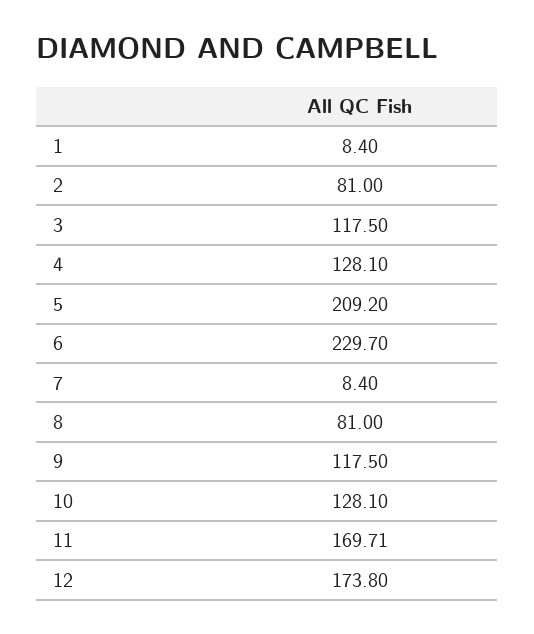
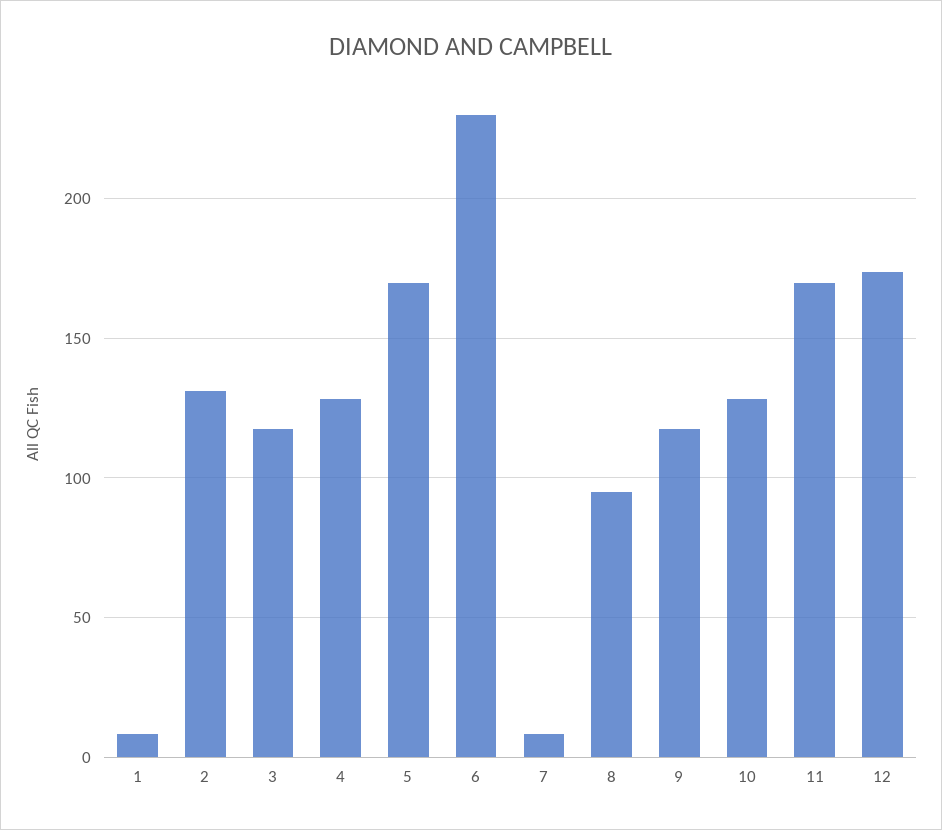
  {
    "1": 8.4,
-   "2": 81,
+   "2": 130,
    "3": 117.5,
    "4": 128.1,
-   "5": 209.2,
+   "5": 170,
    "6": 229.7,
    "7": 8.4,
-   "8": 81,
+   "8": 95,
    "9": 117.5,
    "10": 128.1,
    "11": 169.71,
    "12": 173.8
  }

